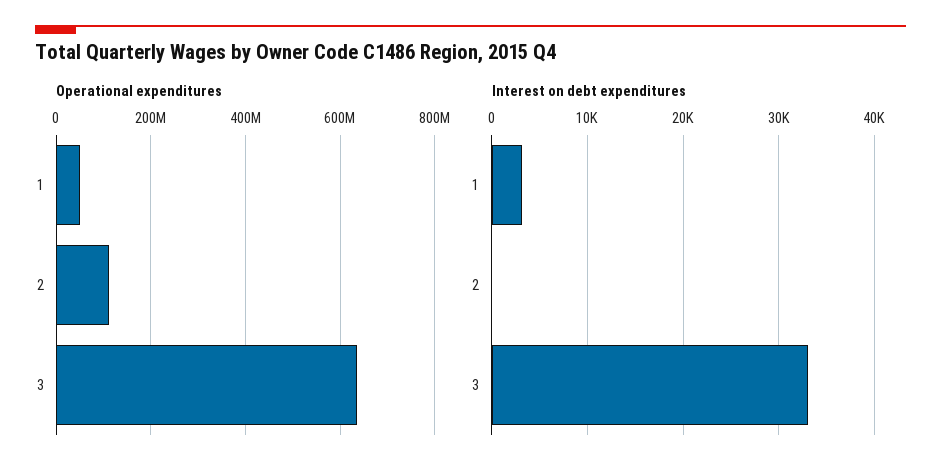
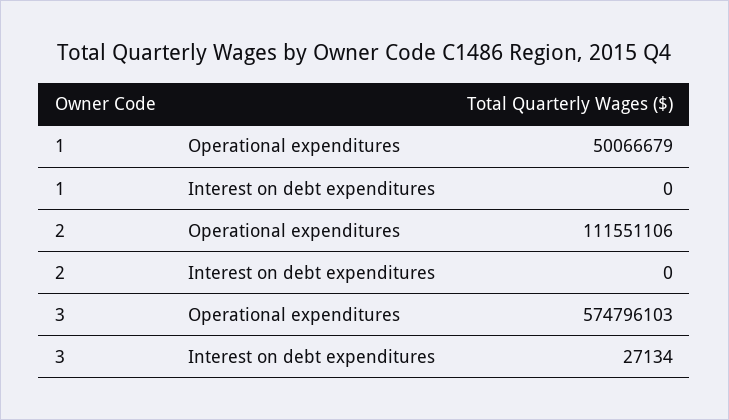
  {
    "Operational expenditures": {
      "1": 50066679,
      "2": 111551106,
-     "3": 640000000
+     "3": 574796103
    },
    "Interest on debt expenditures": {
-     "1": 3000,
+     "1": 0,
      "2": 0,
-     "3": 33000
+     "3": 27134
    }
  }

